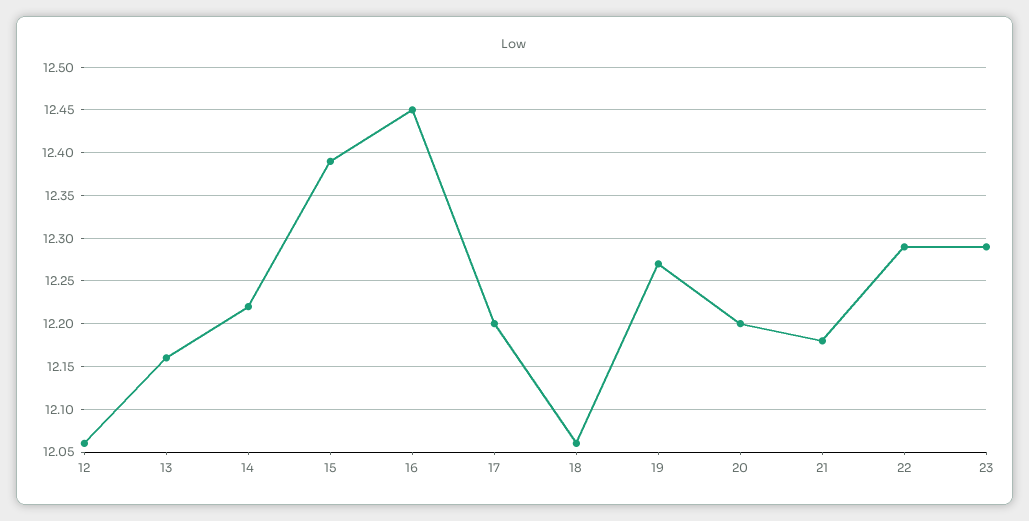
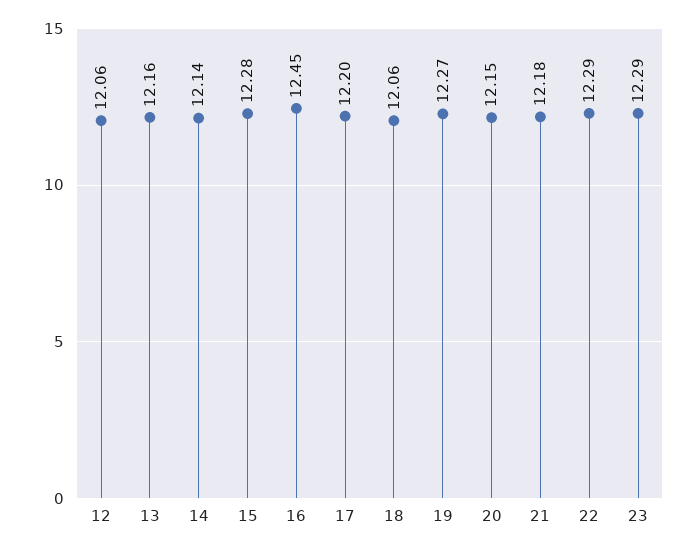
  {
    "12": 12.06,
    "13": 12.16,
-   "14": 12.22,
+   "14": 12.14,
-   "15": 12.39,
+   "15": 12.28,
    "16": 12.45,
    "17": 12.2,
    "18": 12.06,
    "19": 12.27,
-   "20": 12.2,
+   "20": 12.15,
    "21": 12.18,
    "22": 12.29,
    "23": 12.29
  }

